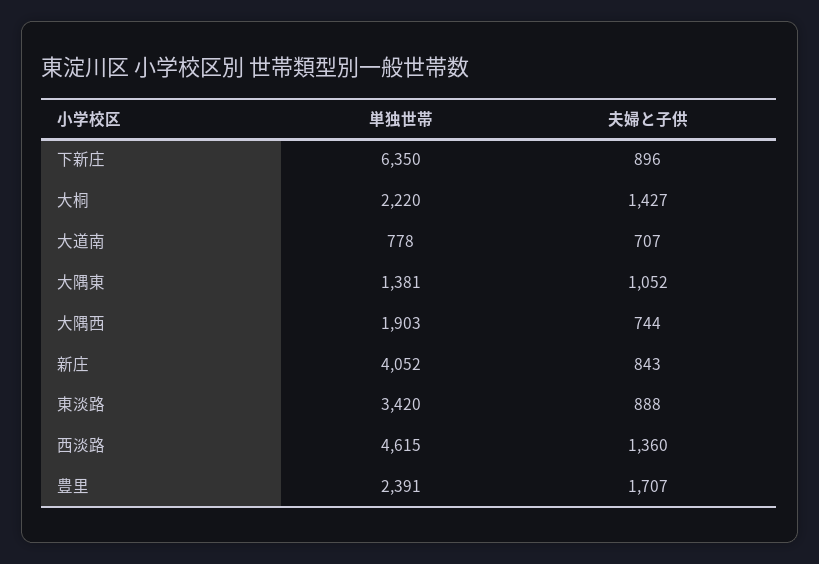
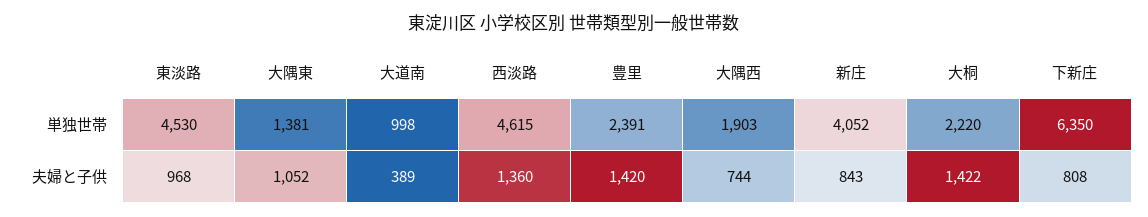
  {
    "単独世帯": {
      "下新庄": 6350,
      "大桐": 2220,
-     "大道南": 778,
+     "大道南": 998,
      "大隅東": 1381,
      "大隅西": 1903,
      "新庄": 4052,
-     "東淡路": 3420,
+     "東淡路": 4530,
      "西淡路": 4615,
      "豊里": 2391
    },
    "夫婦と子供": {
-     "下新庄": 896,
+     "下新庄": 808,
-     "大桐": 1427,
+     "大桐": 1422,
-     "大道南": 707,
+     "大道南": 389,
      "大隅東": 1052,
      "大隅西": 744,
      "新庄": 843,
-     "東淡路": 888,
+     "東淡路": 968,
      "西淡路": 1360,
-     "豊里": 1707
+     "豊里": 1420
    }
  }

